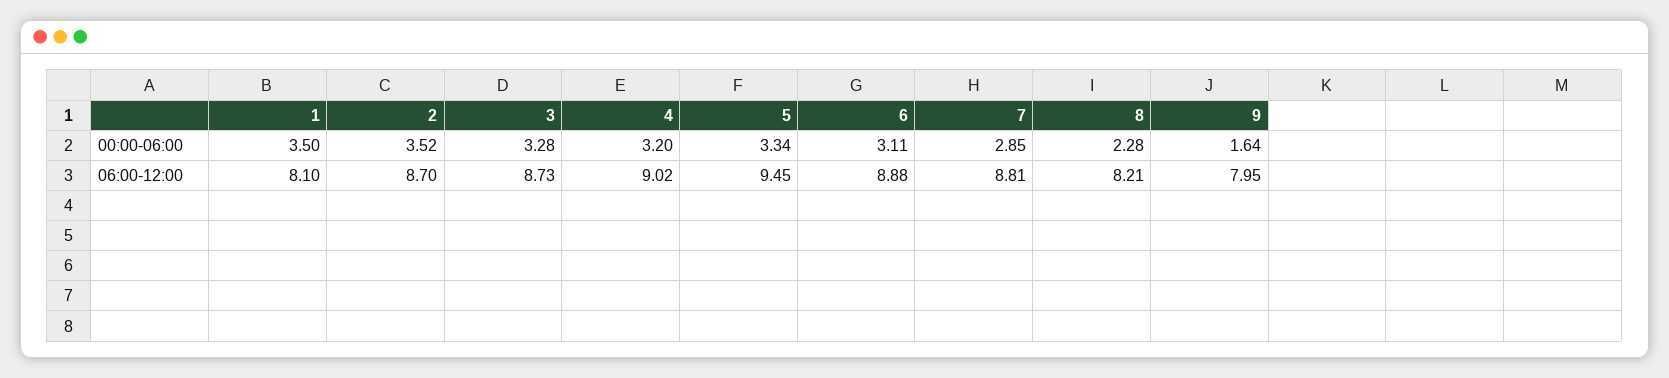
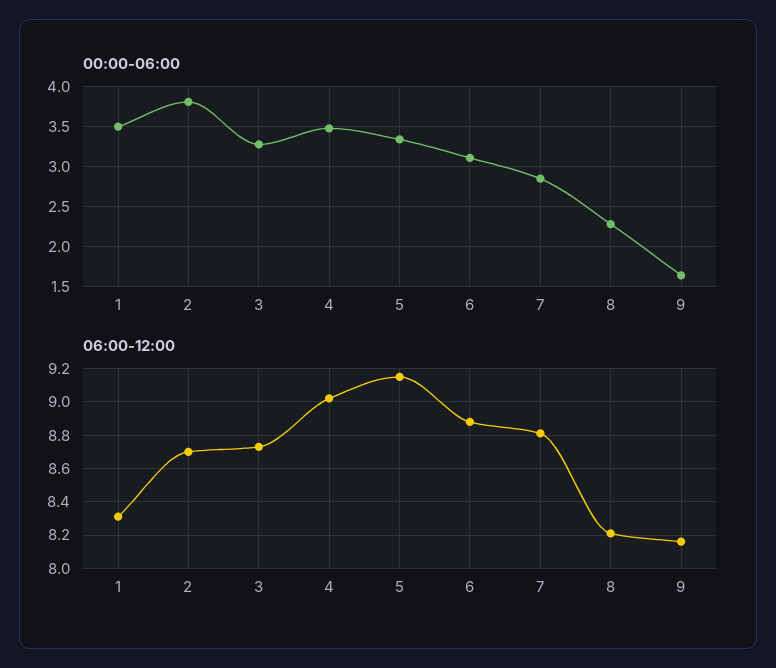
  {
    "00:00-06:00": {
      "1": 3.5,
-     "2": 3.52,
+     "2": 3.8,
      "3": 3.28,
-     "4": 3.2,
+     "4": 3.5,
      "5": 3.34,
      "6": 3.11,
      "7": 2.85,
      "8": 2.28,
      "9": 1.64
    },
    "06:00-12:00": {
-     "1": 8.1,
+     "1": 8.3,
      "2": 8.7,
      "3": 8.73,
      "4": 9.02,
-     "5": 9.45,
+     "5": 9.15,
      "6": 8.88,
      "7": 8.81,
      "8": 8.21,
-     "9": 7.95
+     "9": 8.15
    }
  }

